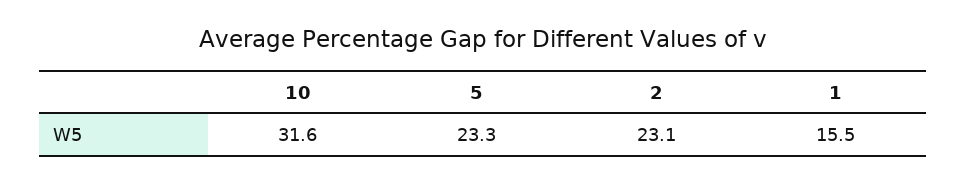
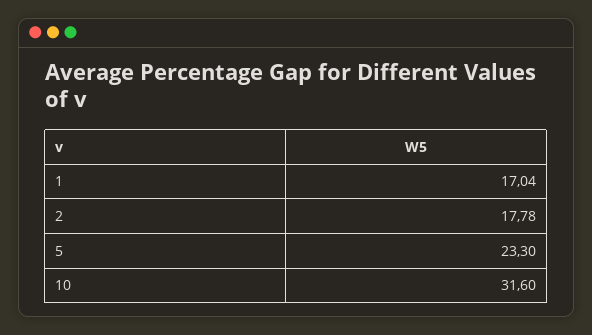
  {
    "10": 31.6,
    "5": 23.3,
-   "2": 23.1,
+   "2": 17.78,
-   "1": 15.5
+   "1": 17.04
  }

